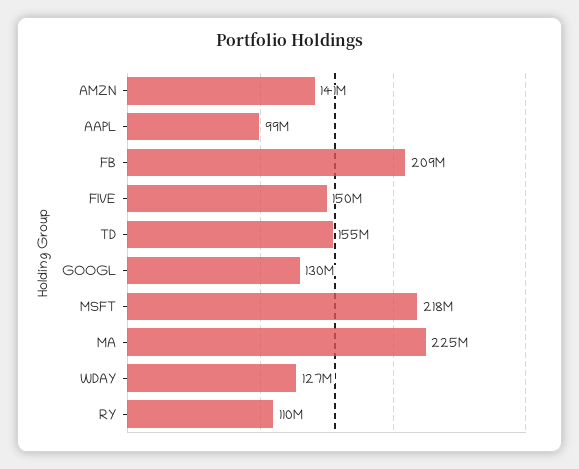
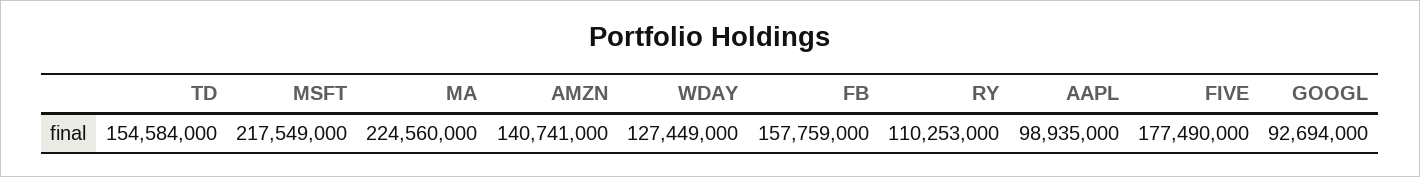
  {
    "AMZN": 140741000,
    "AAPL": 98935000,
-   "FB": 209000000,
+   "FB": 157759000,
-   "FIVE": 150000000,
+   "FIVE": 177490000,
    "TD": 154584000,
-   "GOOGL": 130000000,
+   "GOOGL": 92694000,
    "MSFT": 217549000,
    "MA": 224560000,
    "WDAY": 127449000,
    "RY": 110253000
  }

